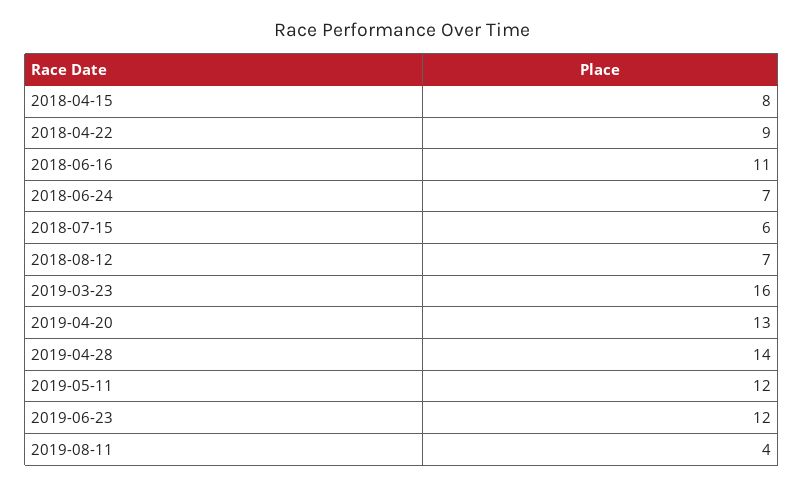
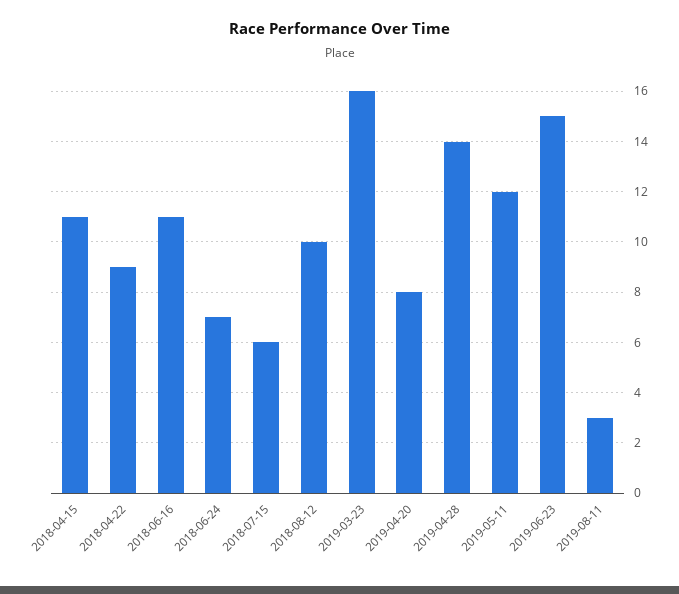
  {
-   "2018-04-15": 8,
+   "2018-04-15": 11,
    "2018-04-22": 9,
    "2018-06-16": 11,
    "2018-06-24": 7,
    "2018-07-15": 6,
-   "2018-08-12": 7,
+   "2018-08-12": 10,
    "2019-03-23": 16,
-   "2019-04-20": 13,
+   "2019-04-20": 8,
    "2019-04-28": 14,
    "2019-05-11": 12,
-   "2019-06-23": 12,
+   "2019-06-23": 15,
-   "2019-08-11": 4
+   "2019-08-11": 3
  }

